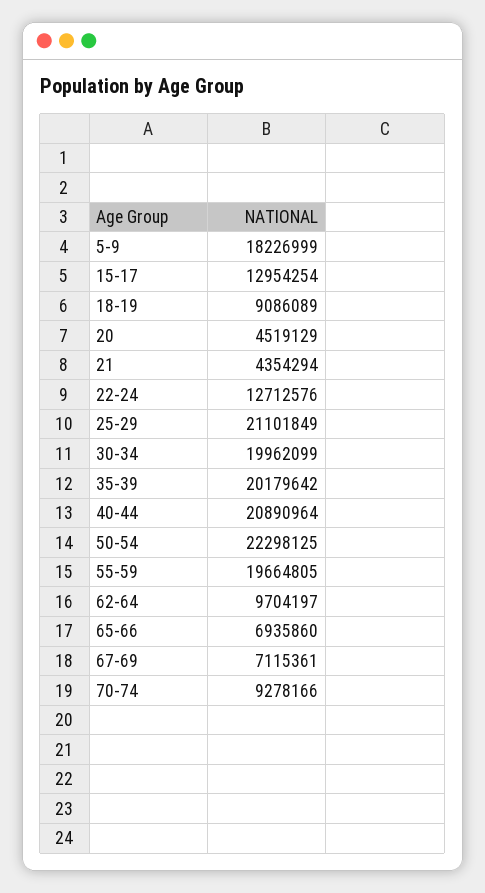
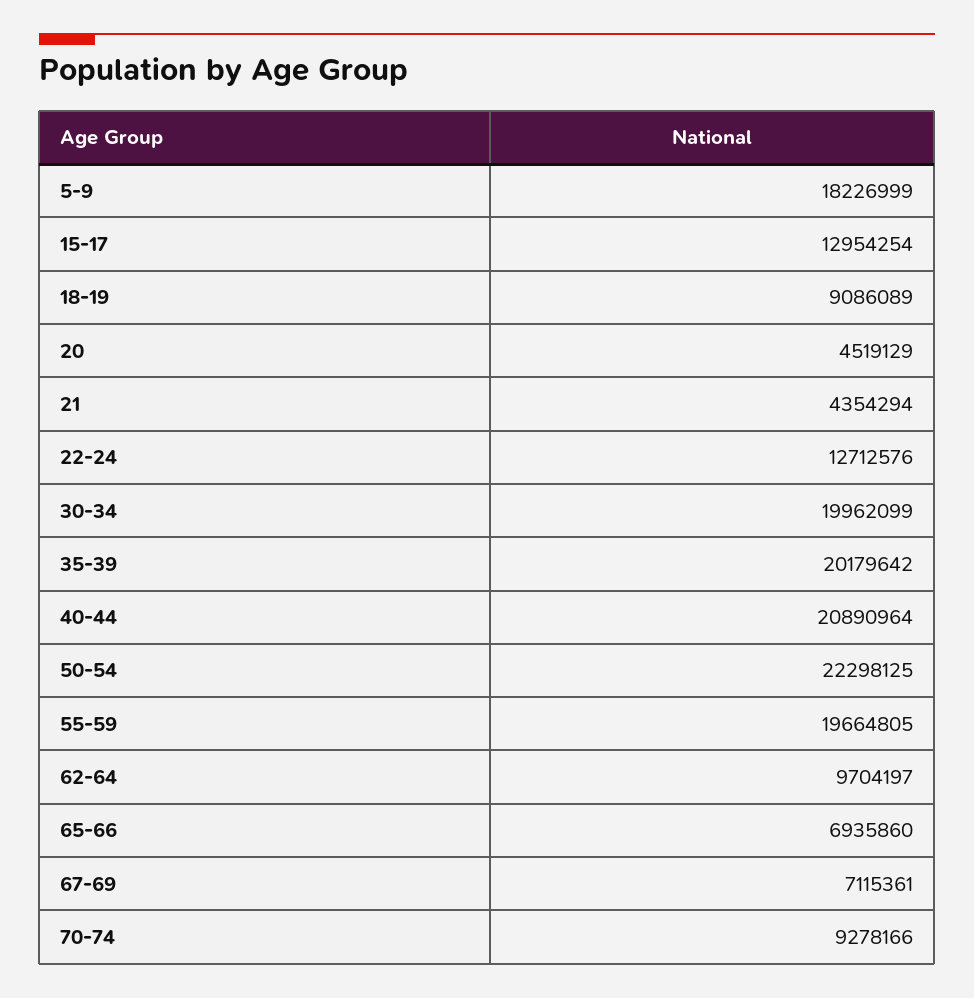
  {
    "5-9": 18226999,
    "15-17": 12954254,
    "18-19": 9086089,
    "20": 4519129,
    "21": 4354294,
    "22-24": 12712576,
-   "25-29": 21101849,
    "30-34": 19962099,
    "35-39": 20179642,
    "40-44": 20890964,
    "50-54": 22298125,
    "55-59": 19664805,
    "62-64": 9704197,
    "65-66": 6935860,
    "67-69": 7115361,
    "70-74": 9278166
  }

